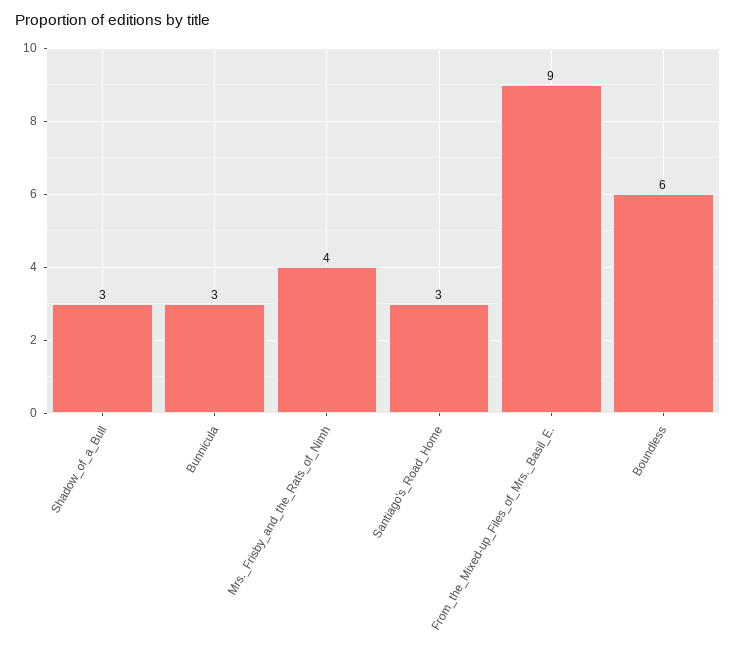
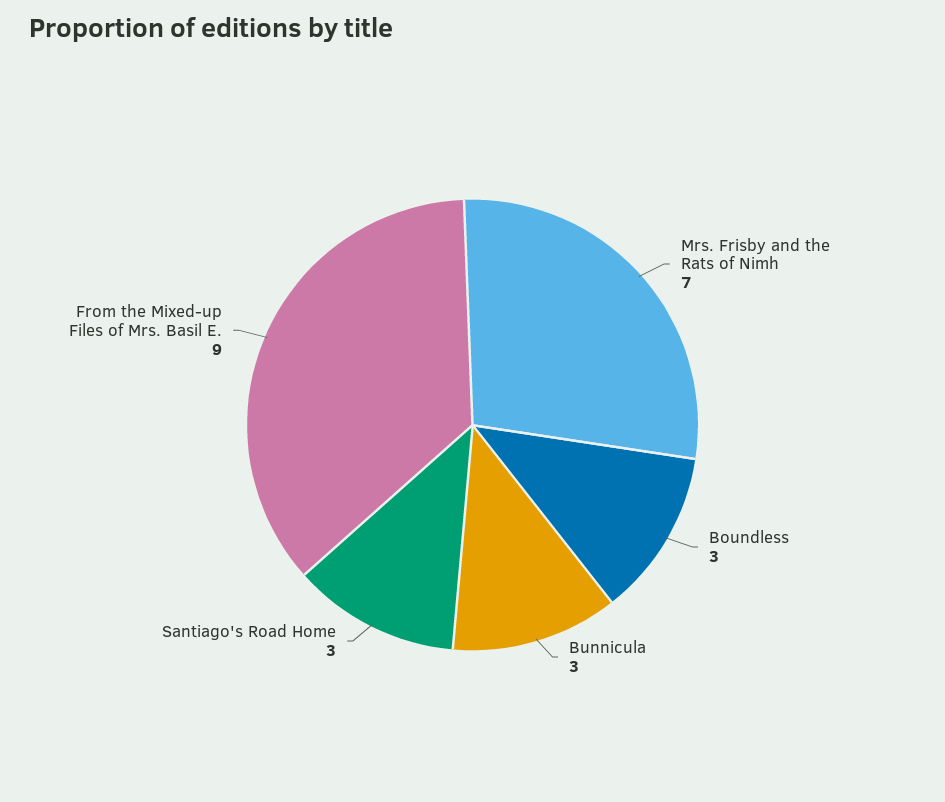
  {
-   "Shadow_of_a_Bull": 3,
    "Bunnicula": 3,
-   "Mrs._Frisby_and_the_Rats_of_Nimh": 4,
+   "Mrs._Frisby_and_the_Rats_of_Nimh": 7,
    "Santiago's_Road_Home": 3,
    "From_the_Mixed-up_Files_of_Mrs._Basil_E.": 9,
-   "Boundless": 6
+   "Boundless": 3
  }

